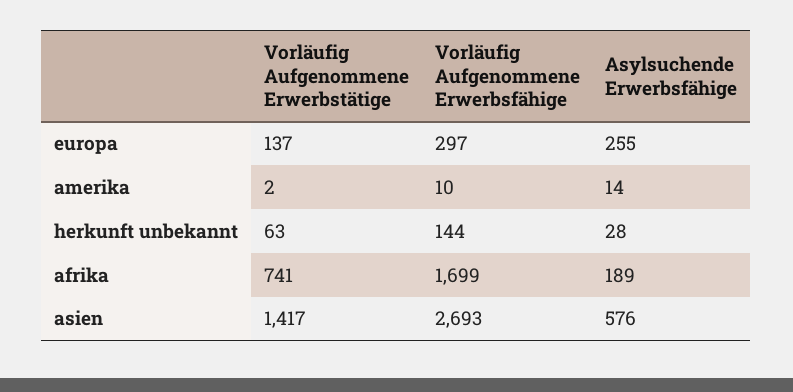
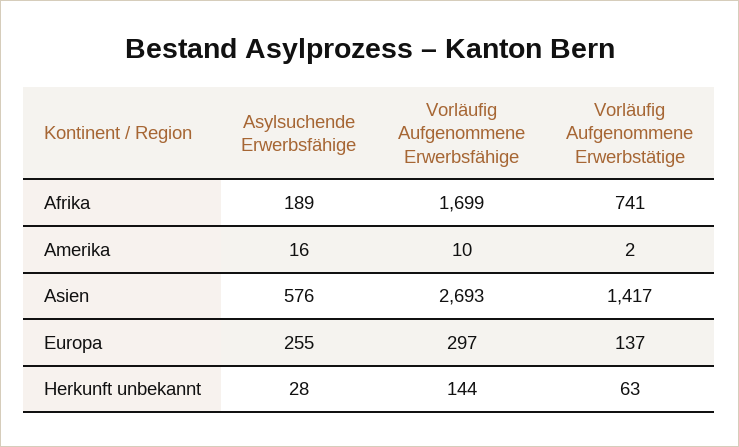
  {
    "Vorläufig Aufgenommene Erwerbstätige": {
      "europa": 137,
      "amerika": 2,
      "herkunft unbekannt": 63,
      "afrika": 741,
      "asien": 1417
    },
    "Vorläufig Aufgenommene Erwerbsfähige": {
      "europa": 297,
      "amerika": 10,
      "herkunft unbekannt": 144,
      "afrika": 1699,
      "asien": 2693
    },
    "Asylsuchende Erwerbsfähige": {
      "europa": 255,
-     "amerika": 14,
+     "amerika": 16,
      "herkunft unbekannt": 28,
      "afrika": 189,
      "asien": 576
    }
  }

